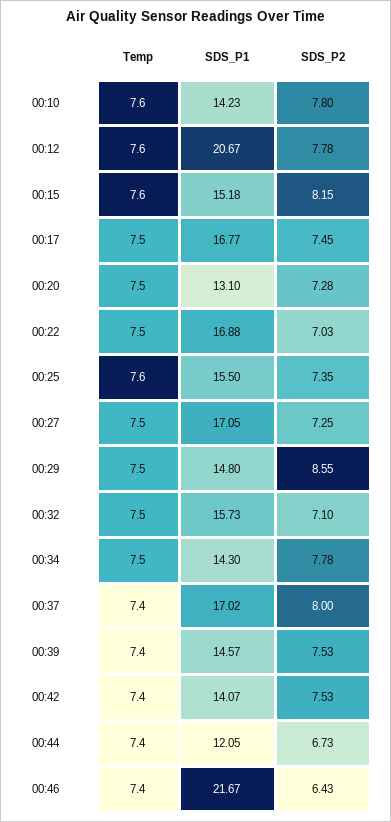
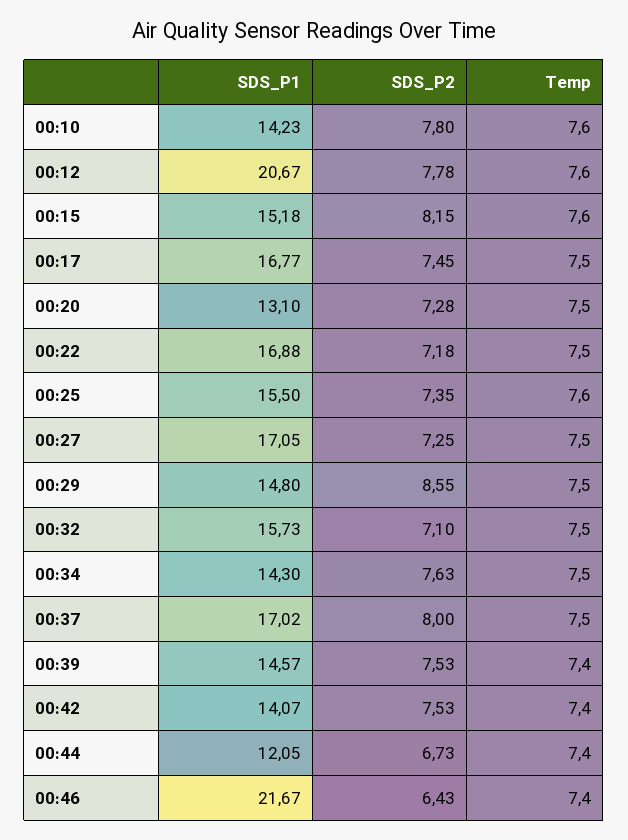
  {
    "Temp": {
      "00:10": 7.6,
      "00:12": 7.6,
      "00:15": 7.6,
      "00:17": 7.5,
      "00:20": 7.5,
      "00:22": 7.5,
      "00:25": 7.6,
      "00:27": 7.5,
      "00:29": 7.5,
      "00:32": 7.5,
      "00:34": 7.5,
-     "00:37": 7.4,
+     "00:37": 7.5,
      "00:39": 7.4,
      "00:42": 7.4,
      "00:44": 7.4,
      "00:46": 7.4
    },
    "SDS_P1": {
      "00:10": 14.23,
      "00:12": 20.67,
      "00:15": 15.18,
      "00:17": 16.77,
      "00:20": 13.1,
      "00:22": 16.88,
      "00:25": 15.5,
      "00:27": 17.05,
      "00:29": 14.8,
      "00:32": 15.73,
      "00:34": 14.3,
      "00:37": 17.02,
      "00:39": 14.57,
      "00:42": 14.07,
      "00:44": 12.05,
      "00:46": 21.67
    },
    "SDS_P2": {
      "00:10": 7.8,
      "00:12": 7.78,
      "00:15": 8.15,
      "00:17": 7.45,
      "00:20": 7.28,
-     "00:22": 7.03,
+     "00:22": 7.18,
      "00:25": 7.35,
      "00:27": 7.25,
      "00:29": 8.55,
      "00:32": 7.1,
-     "00:34": 7.78,
+     "00:34": 7.63,
      "00:37": 8,
      "00:39": 7.53,
      "00:42": 7.53,
      "00:44": 6.73,
      "00:46": 6.43
    }
  }

